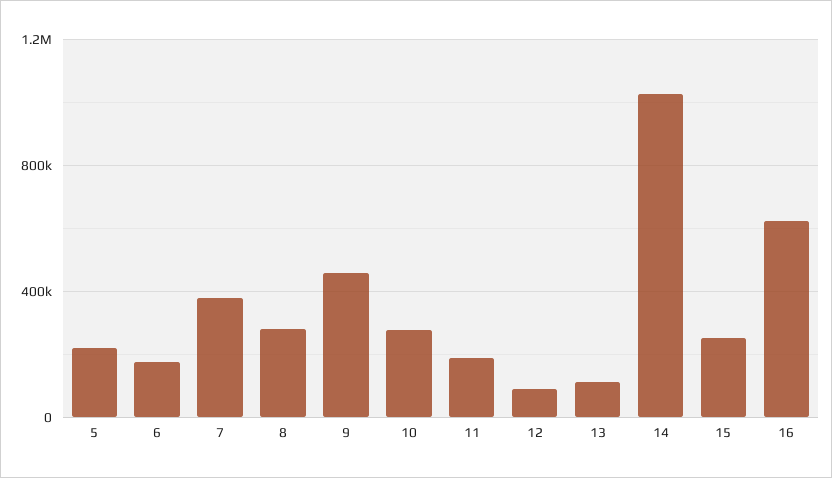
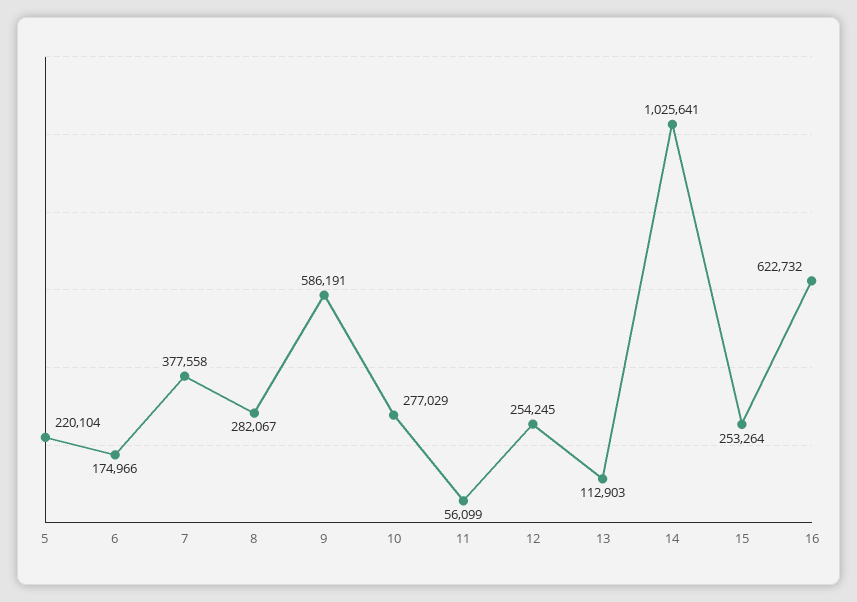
  {
    "5": 220104,
    "6": 174966,
    "7": 377558,
    "8": 282067,
-   "9": 450000,
+   "9": 586191,
    "10": 277029,
-   "11": 200000,
+   "11": 56099,
-   "12": 100000,
+   "12": 254245,
    "13": 112903,
    "14": 1025641,
    "15": 253264,
    "16": 622732
  }

